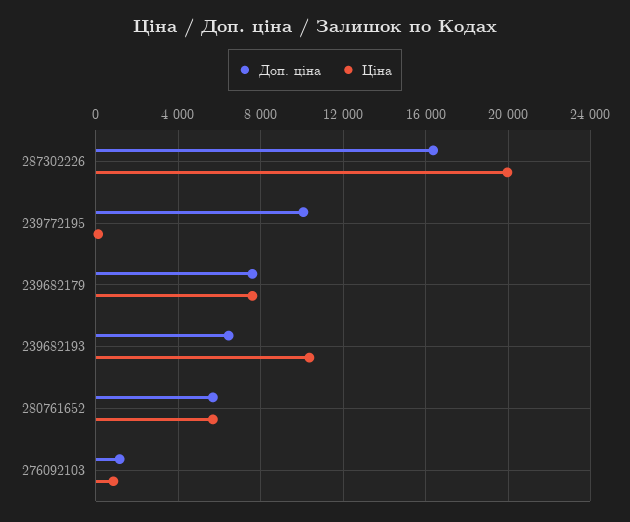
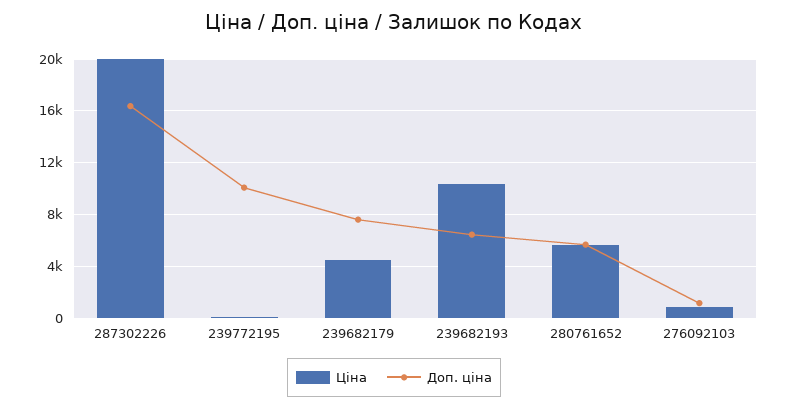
  {
    "Доп. ціна": {
      "287302226": 16500,
      "239772195": 10000,
      "239682179": 7500,
      "239682193": 6500,
      "280761652": 5500,
      "276092103": 1000
    },
    "Ціна": {
      "287302226": 20000,
      "239772195": 0,
-     "239682179": 7500,
+     "239682179": 4500,
      "239682193": 10500,
      "280761652": 5500,
      "276092103": 1000
    }
  }

